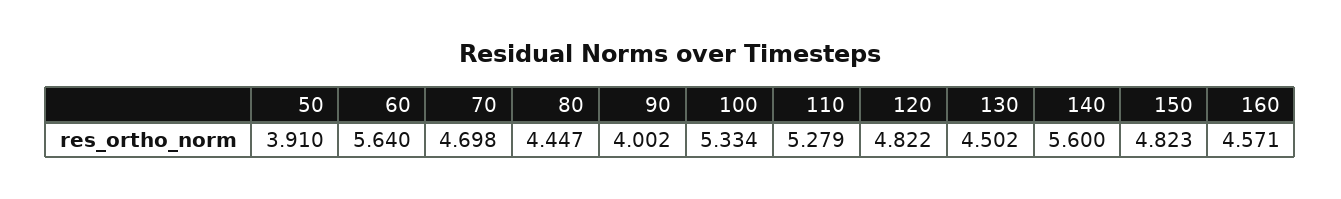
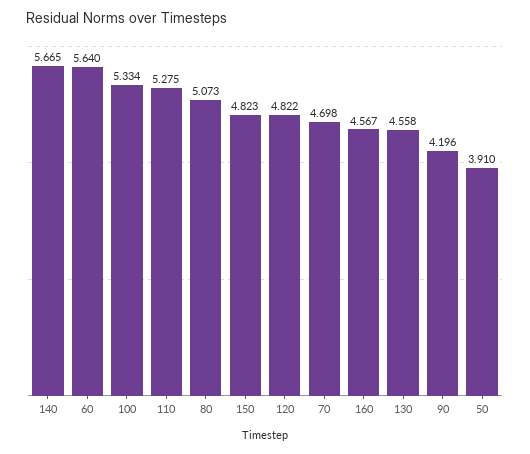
  {
    "50": 3.91,
    "60": 5.64,
    "70": 4.698,
-   "80": 4.447,
+   "80": 5.073,
-   "90": 4.002,
+   "90": 4.196,
    "100": 5.334,
-   "110": 5.279,
+   "110": 5.275,
    "120": 4.822,
-   "130": 4.502,
+   "130": 4.558,
-   "140": 5.6,
+   "140": 5.665,
    "150": 4.823,
-   "160": 4.571
+   "160": 4.567
  }

